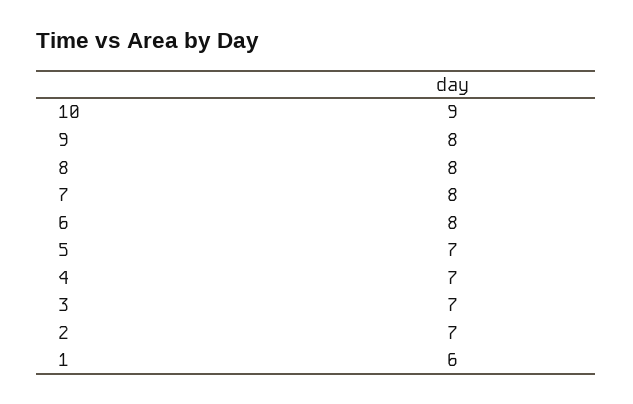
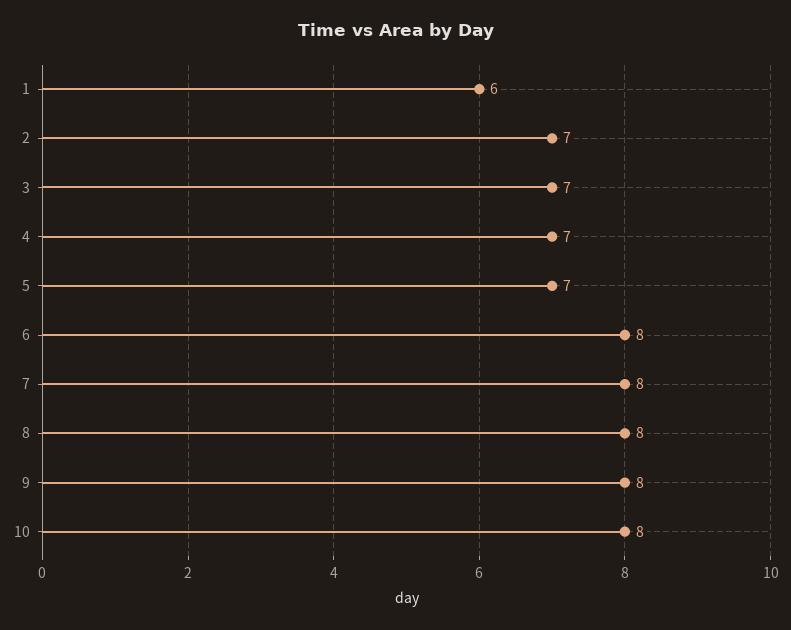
  {
-   "10": 9,
+   "10": 8,
    "9": 8,
    "8": 8,
    "7": 8,
    "6": 8,
    "5": 7,
    "4": 7,
    "3": 7,
    "2": 7,
    "1": 6
  }

